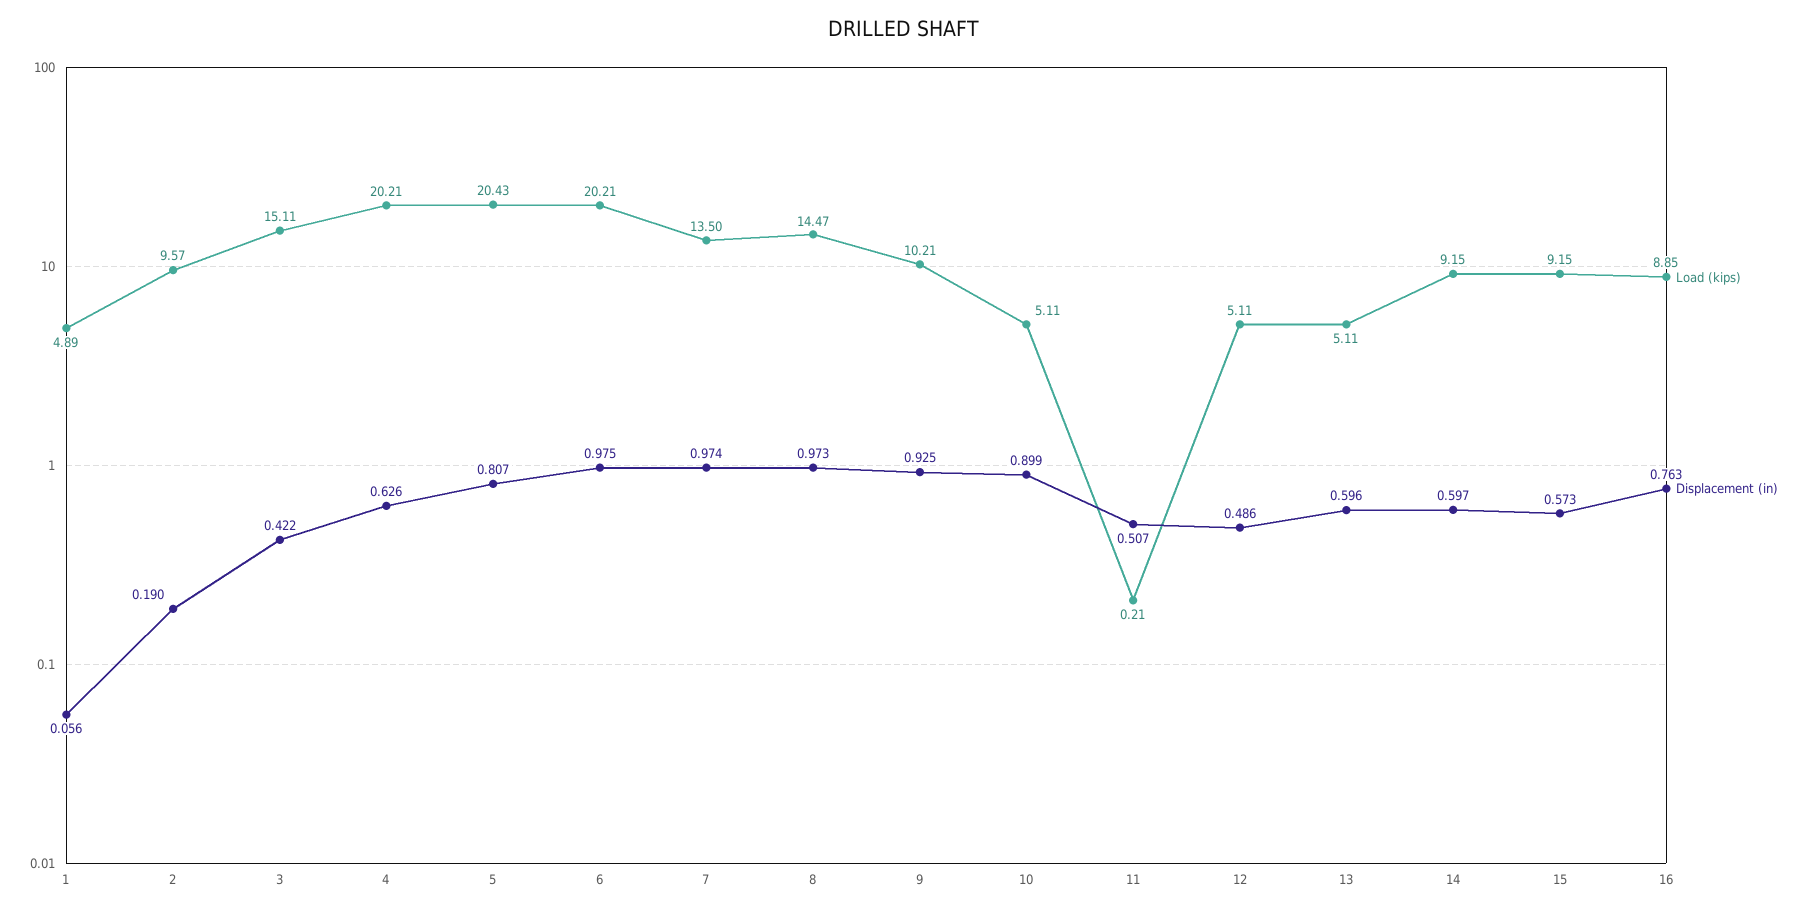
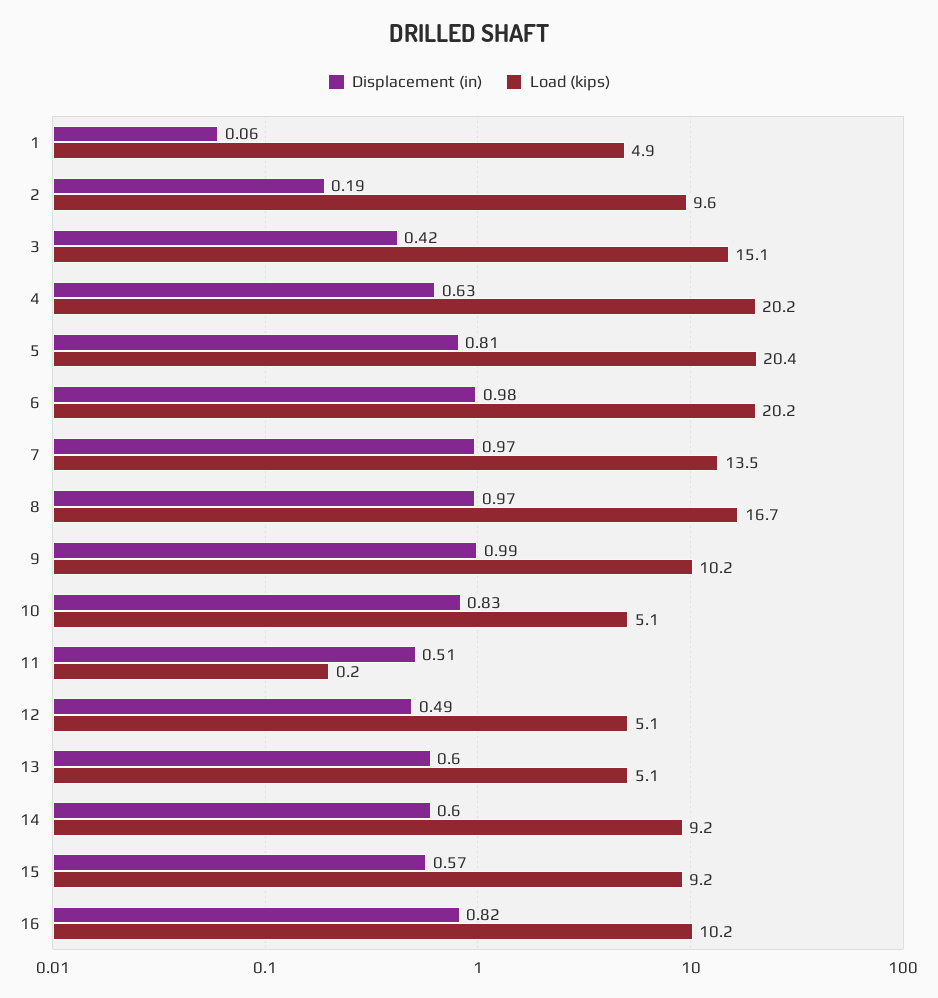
  {
    "Load (kips)": {
      "1": 4.89,
      "2": 9.57,
      "3": 15.11,
      "4": 20.21,
      "5": 20.43,
      "6": 20.21,
      "7": 13.5,
-     "8": 14.47,
+     "8": 16.7,
      "9": 10.21,
      "10": 5.11,
      "11": 0.21,
      "12": 5.11,
      "13": 5.11,
      "14": 9.15,
      "15": 9.15,
-     "16": 8.85
+     "16": 10.2
    },
    "Displacement (in)": {
      "1": 0.056,
      "2": 0.19,
      "3": 0.422,
      "4": 0.626,
      "5": 0.807,
      "6": 0.975,
      "7": 0.974,
      "8": 0.973,
-     "9": 0.925,
+     "9": 0.99,
-     "10": 0.899,
+     "10": 0.83,
      "11": 0.507,
      "12": 0.486,
      "13": 0.596,
      "14": 0.597,
      "15": 0.573,
-     "16": 0.763
+     "16": 0.82
    }
  }

